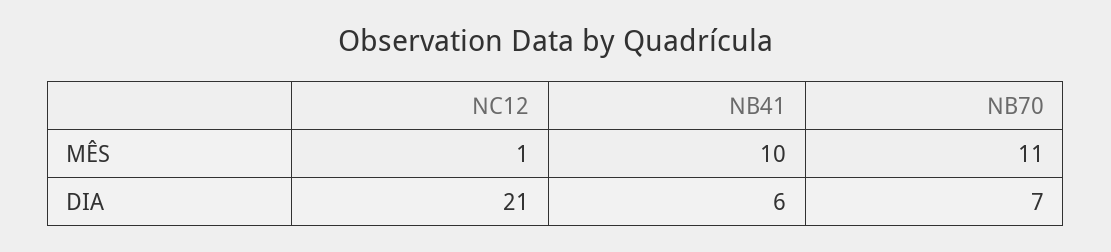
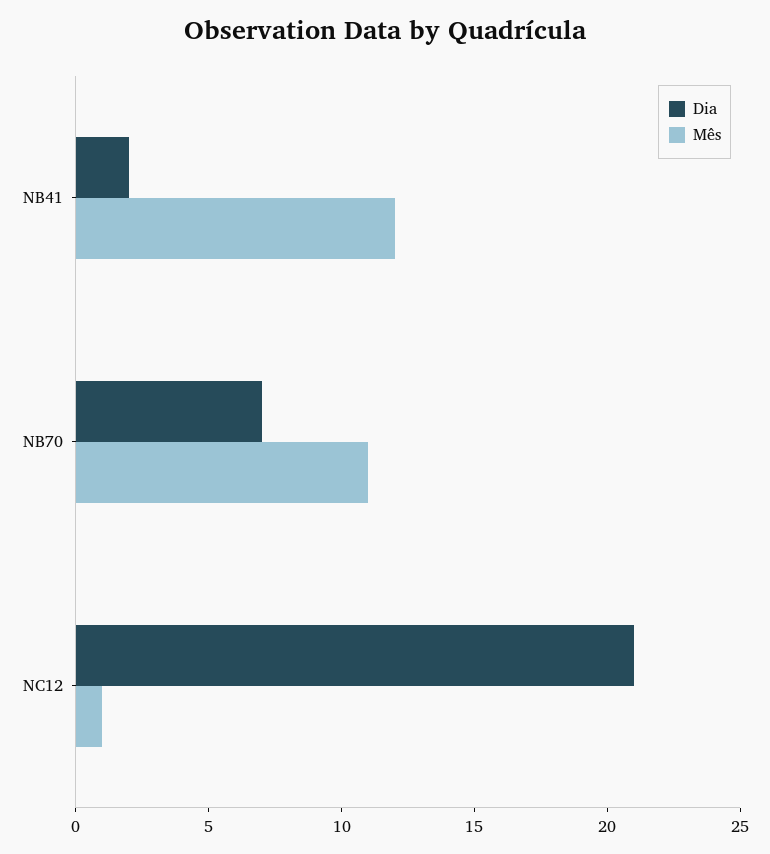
  {
    "MÊS": {
      "NC12": 1,
-     "NB41": 10,
+     "NB41": 12,
      "NB70": 11
    },
    "DIA": {
      "NC12": 21,
-     "NB41": 6,
+     "NB41": 2,
      "NB70": 7
    }
  }

